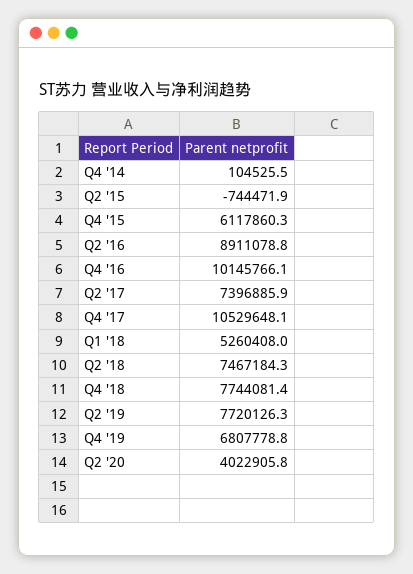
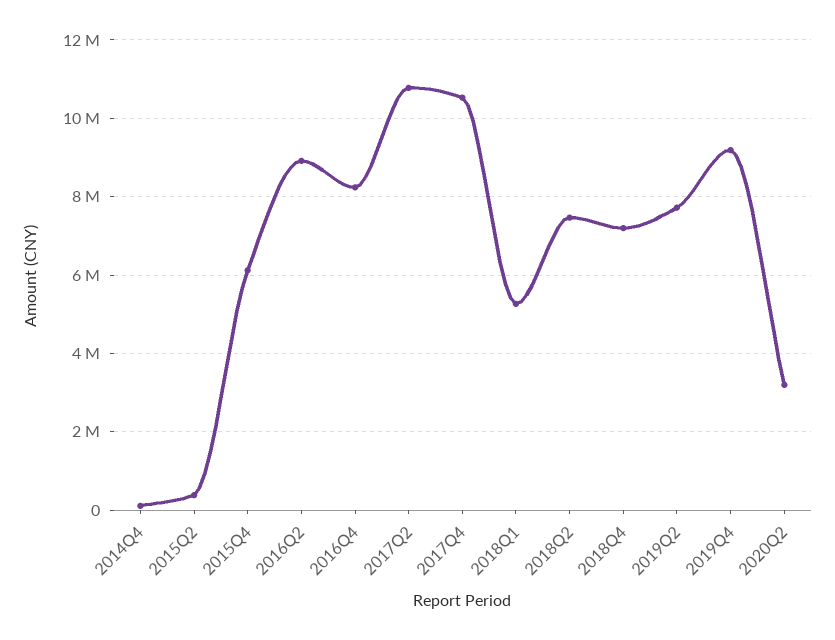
  {
    "Q4 '14": 104525.5,
-   "Q2 '15": -744471.9,
+   "Q2 '15": 400000,
    "Q4 '15": 6117860.3,
    "Q2 '16": 8911078.8,
-   "Q4 '16": 10145766.1,
+   "Q4 '16": 8200000,
-   "Q2 '17": 7396885.9,
+   "Q2 '17": 10800000,
    "Q4 '17": 10529648.1,
    "Q1 '18": 5260408,
    "Q2 '18": 7467184.3,
-   "Q4 '18": 7744081.4,
+   "Q4 '18": 7200000,
    "Q2 '19": 7720126.3,
-   "Q4 '19": 6807778.8,
+   "Q4 '19": 9200000,
-   "Q2 '20": 4022905.8
+   "Q2 '20": 3200000
  }

